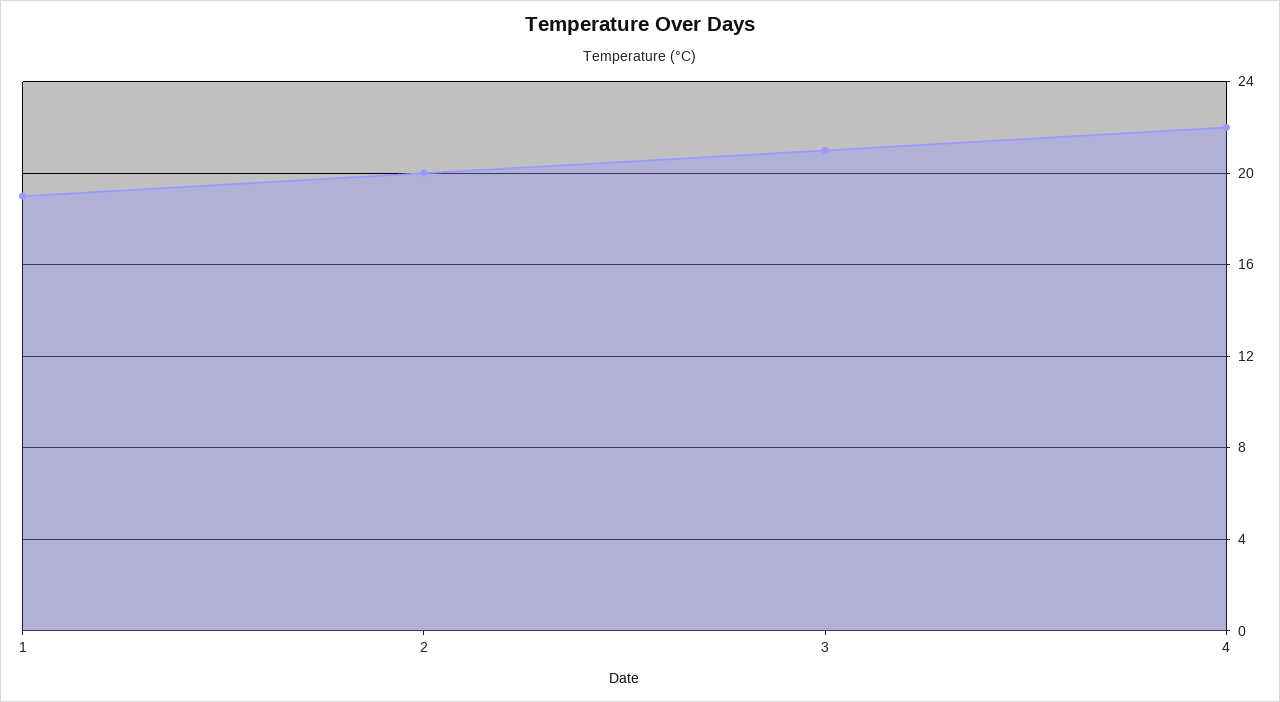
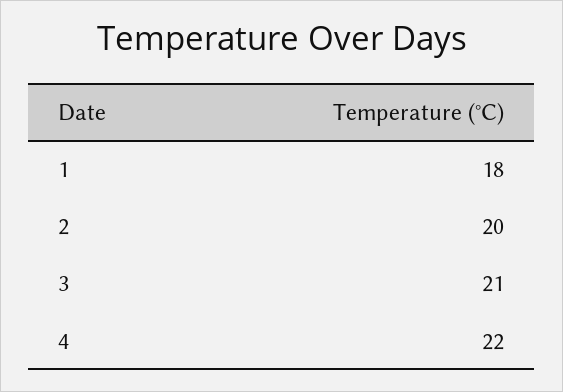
  {
-   "1": 19,
+   "1": 18,
    "2": 20,
    "3": 21,
    "4": 22
  }

